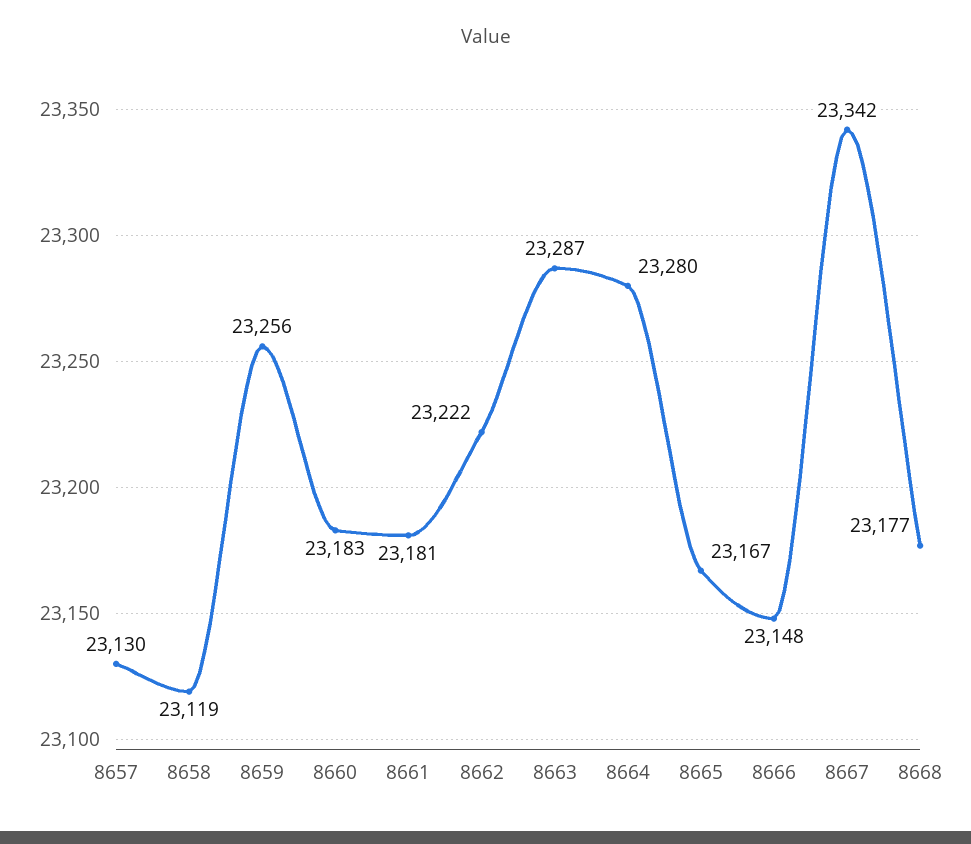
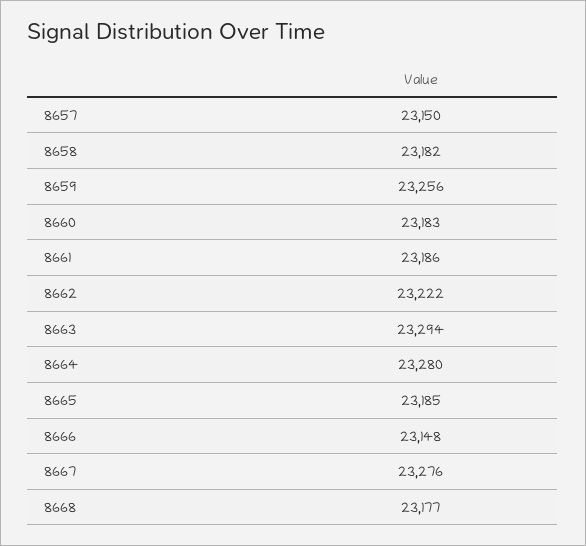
  {
-   "8657": 23130,
+   "8657": 23150,
-   "8658": 23119,
+   "8658": 23182,
    "8659": 23256,
    "8660": 23183,
-   "8661": 23181,
+   "8661": 23186,
    "8662": 23222,
-   "8663": 23287,
+   "8663": 23294,
    "8664": 23280,
-   "8665": 23167,
+   "8665": 23185,
    "8666": 23148,
-   "8667": 23342,
+   "8667": 23276,
    "8668": 23177
  }

